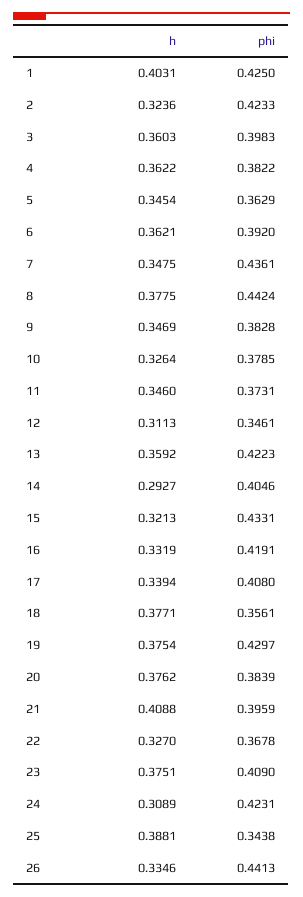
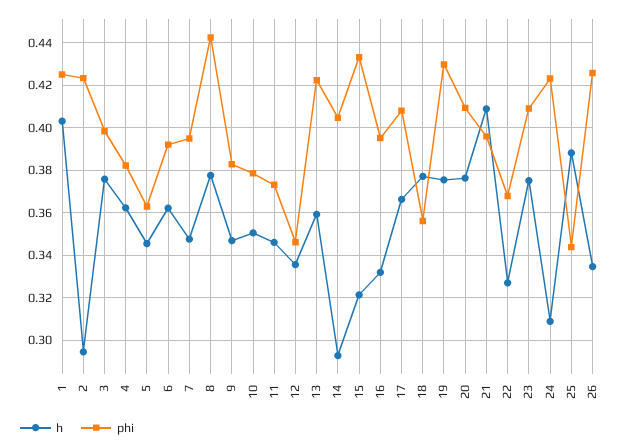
  {
    "h": {
      "1": 0.4031,
-     "2": 0.3236,
+     "2": 0.295,
-     "3": 0.3603,
+     "3": 0.375,
      "4": 0.3622,
      "5": 0.3454,
      "6": 0.3621,
      "7": 0.3475,
      "8": 0.3775,
      "9": 0.3469,
-     "10": 0.3264,
+     "10": 0.35,
      "11": 0.346,
-     "12": 0.3113,
+     "12": 0.335,
      "13": 0.3592,
      "14": 0.2927,
      "15": 0.3213,
      "16": 0.3319,
-     "17": 0.3394,
+     "17": 0.365,
      "18": 0.3771,
      "19": 0.3754,
      "20": 0.3762,
      "21": 0.4088,
      "22": 0.327,
      "23": 0.3751,
      "24": 0.3089,
      "25": 0.3881,
      "26": 0.3346
    },
    "phi": {
      "1": 0.425,
      "2": 0.4233,
      "3": 0.3983,
      "4": 0.3822,
      "5": 0.3629,
      "6": 0.392,
-     "7": 0.4361,
+     "7": 0.395,
      "8": 0.4424,
      "9": 0.3828,
      "10": 0.3785,
      "11": 0.3731,
      "12": 0.3461,
      "13": 0.4223,
      "14": 0.4046,
      "15": 0.4331,
-     "16": 0.4191,
+     "16": 0.395,
      "17": 0.408,
      "18": 0.3561,
      "19": 0.4297,
-     "20": 0.3839,
+     "20": 0.41,
      "21": 0.3959,
      "22": 0.3678,
      "23": 0.409,
      "24": 0.4231,
      "25": 0.3438,
-     "26": 0.4413
+     "26": 0.425
    }
  }

